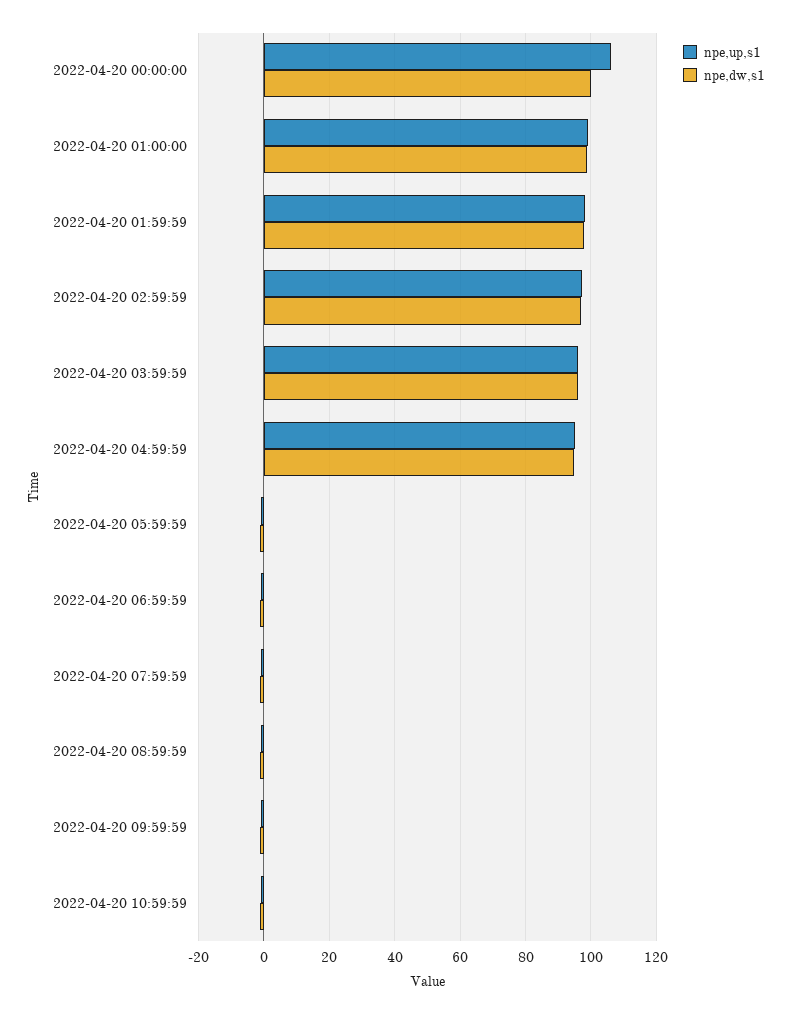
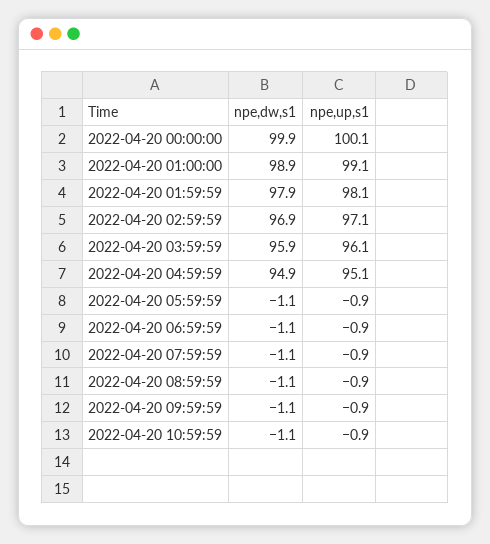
  {
    "npe,up,s1": {
-     "2022-04-20 00:00:00": 106,
+     "2022-04-20 00:00:00": 100.1,
      "2022-04-20 01:00:00": 99.1,
      "2022-04-20 01:59:59": 98.1,
      "2022-04-20 02:59:59": 97.1,
      "2022-04-20 03:59:59": 96.1,
      "2022-04-20 04:59:59": 95.1,
      "2022-04-20 05:59:59": -0.9,
      "2022-04-20 06:59:59": -0.9,
      "2022-04-20 07:59:59": -0.9,
      "2022-04-20 08:59:59": -0.9,
      "2022-04-20 09:59:59": -0.9,
      "2022-04-20 10:59:59": -0.9
    },
    "npe,dw,s1": {
      "2022-04-20 00:00:00": 99.9,
      "2022-04-20 01:00:00": 98.9,
      "2022-04-20 01:59:59": 97.9,
      "2022-04-20 02:59:59": 96.9,
      "2022-04-20 03:59:59": 95.9,
      "2022-04-20 04:59:59": 94.9,
      "2022-04-20 05:59:59": -1.1,
      "2022-04-20 06:59:59": -1.1,
      "2022-04-20 07:59:59": -1.1,
      "2022-04-20 08:59:59": -1.1,
      "2022-04-20 09:59:59": -1.1,
      "2022-04-20 10:59:59": -1.1
    }
  }

